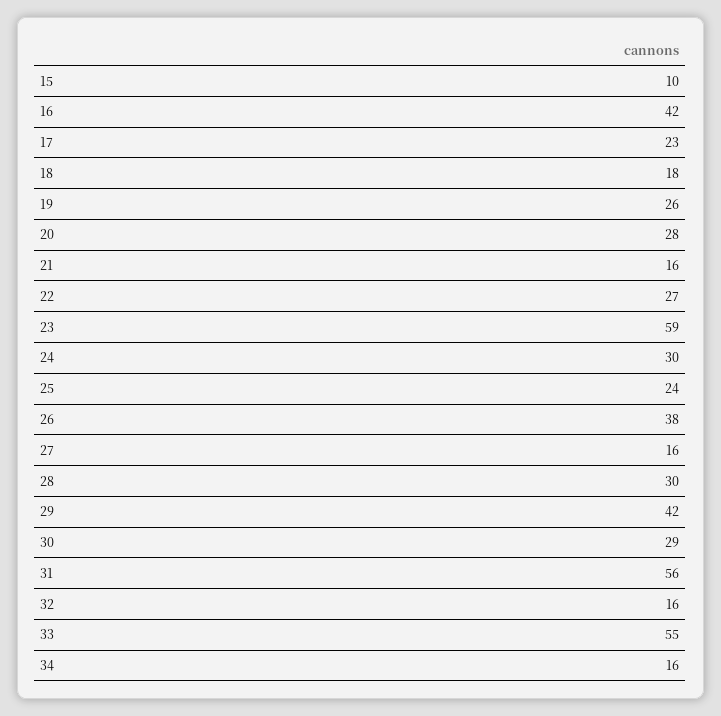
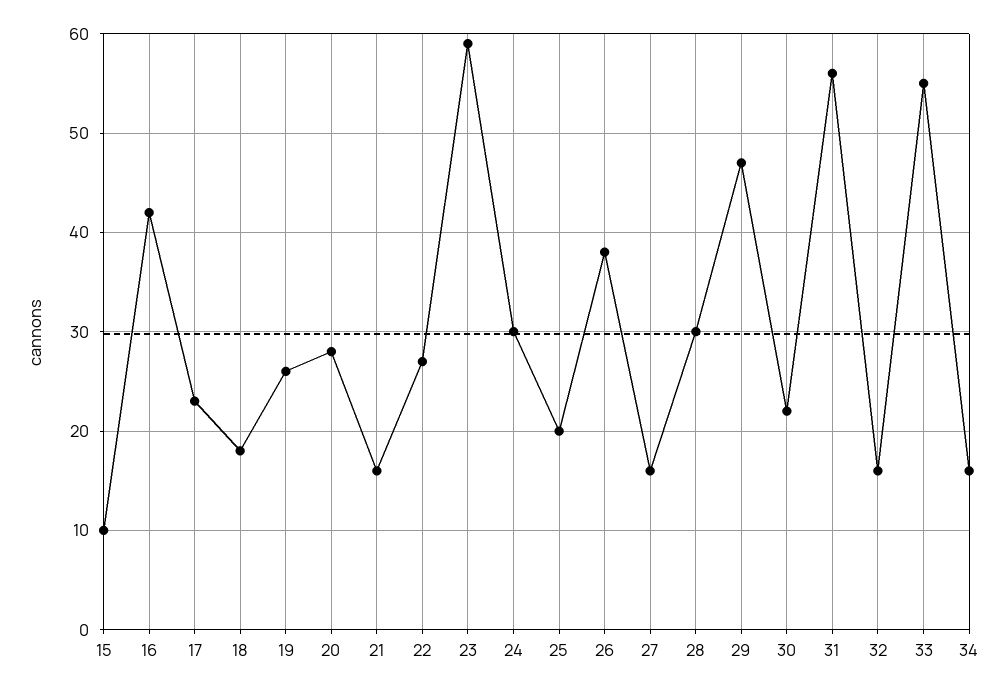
  {
    "15": 10,
    "16": 42,
    "17": 23,
    "18": 18,
    "19": 26,
    "20": 28,
    "21": 16,
    "22": 27,
    "23": 59,
    "24": 30,
-   "25": 24,
+   "25": 20,
    "26": 38,
    "27": 16,
    "28": 30,
-   "29": 42,
+   "29": 47,
-   "30": 29,
+   "30": 22,
    "31": 56,
    "32": 16,
    "33": 55,
    "34": 16
  }

